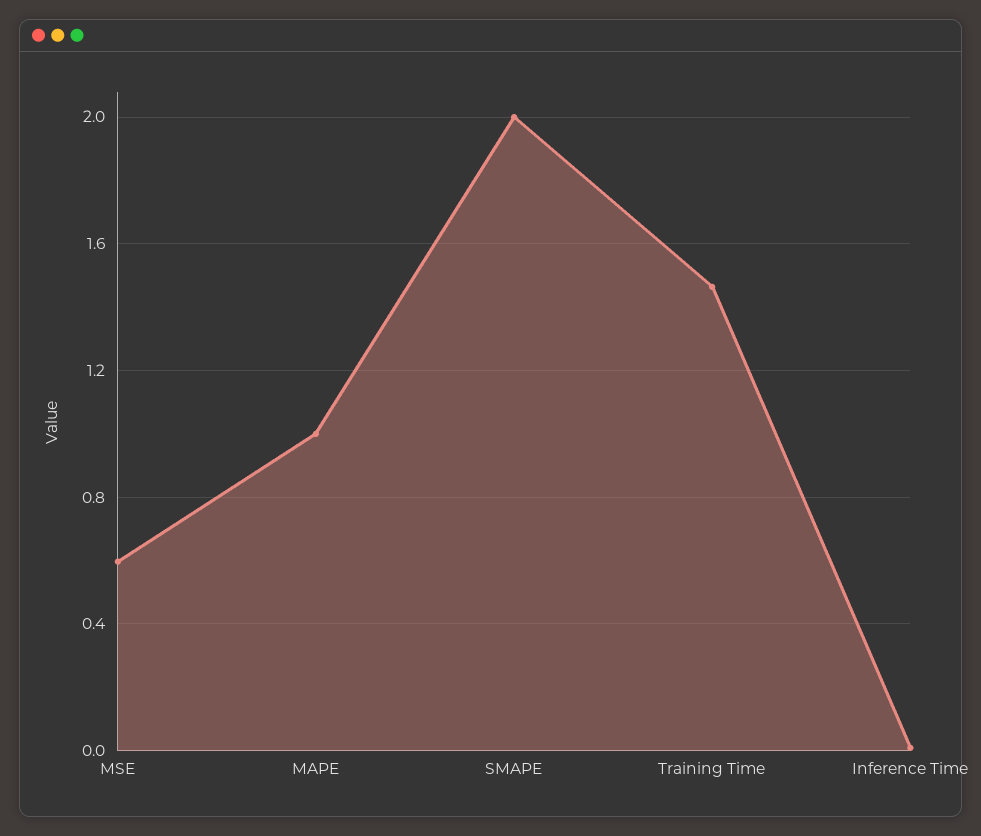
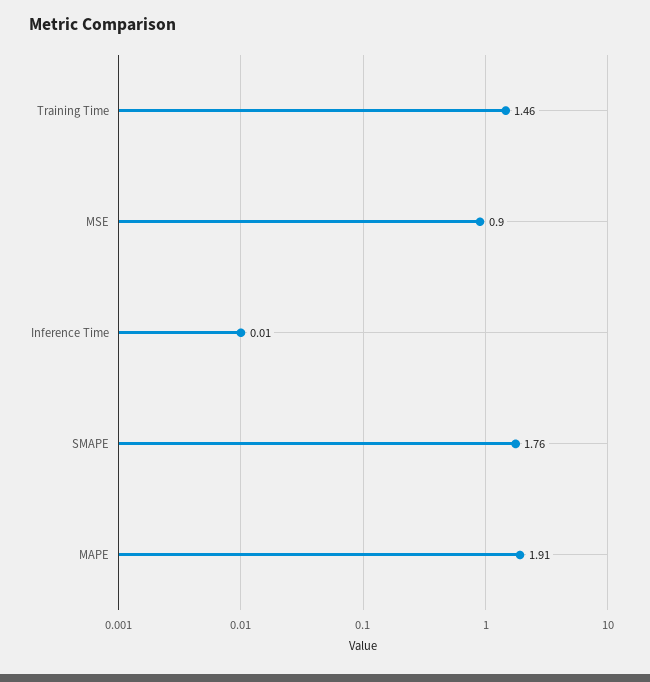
  {
-   "MSE": 0.6,
+   "MSE": 0.9,
-   "MAPE": 1,
+   "MAPE": 1.91,
-   "SMAPE": 2,
+   "SMAPE": 1.76,
    "Training Time": 1.46,
    "Inference Time": 0.01
  }

